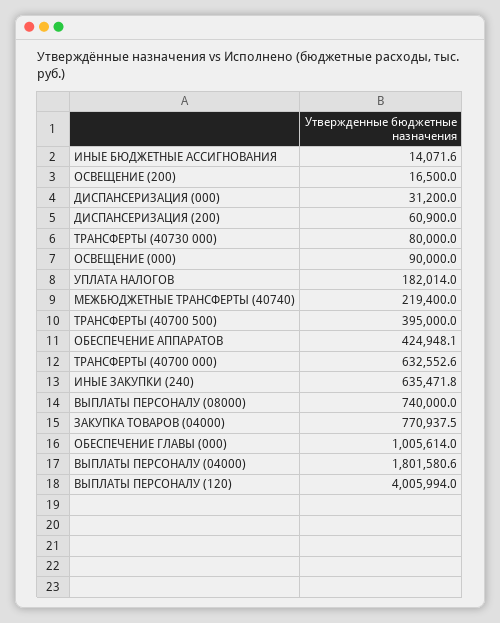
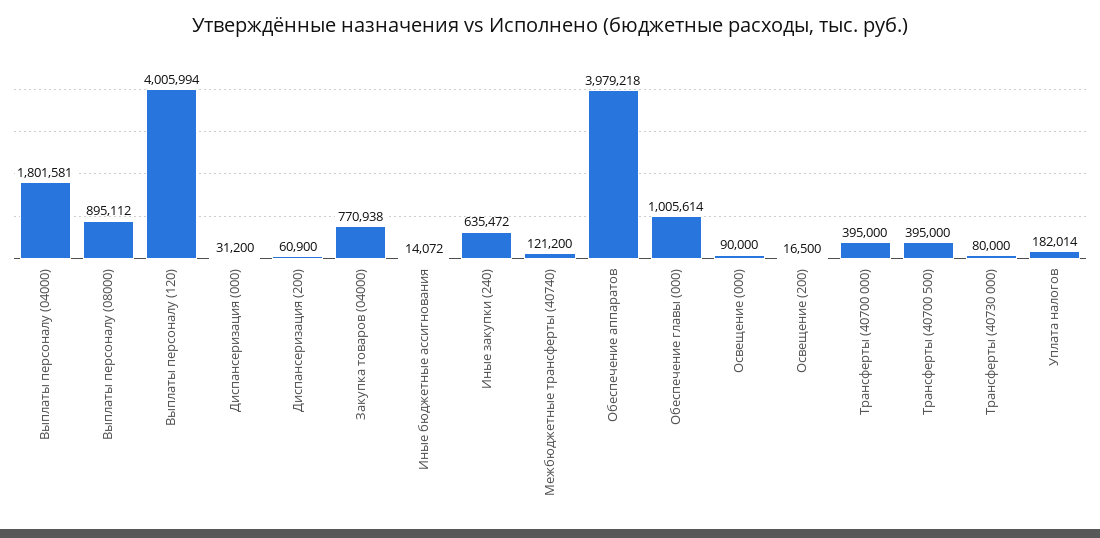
  {
    "ИНЫЕ БЮДЖЕТНЫЕ АССИГНОВАНИЯ": 14071.6,
    "ОСВЕЩЕНИЕ (200)": 16500,
    "ДИСПАНСЕРИЗАЦИЯ (000)": 31200,
    "ДИСПАНСЕРИЗАЦИЯ (200)": 60900,
    "ТРАНСФЕРТЫ (40730 000)": 80000,
    "ОСВЕЩЕНИЕ (000)": 90000,
    "УПЛАТА НАЛОГОВ": 182014,
-   "МЕЖБЮДЖЕТНЫЕ ТРАНСФЕРТЫ (40740)": 219400,
+   "МЕЖБЮДЖЕТНЫЕ ТРАНСФЕРТЫ (40740)": 121200,
    "ТРАНСФЕРТЫ (40700 500)": 395000,
-   "ОБЕСПЕЧЕНИЕ АППАРАТОВ": 424948.1,
+   "ОБЕСПЕЧЕНИЕ АППАРАТОВ": 3979218,
-   "ТРАНСФЕРТЫ (40700 000)": 632552.6,
+   "ТРАНСФЕРТЫ (40700 000)": 395000,
    "ИНЫЕ ЗАКУПКИ (240)": 635471.8,
-   "ВЫПЛАТЫ ПЕРСОНАЛУ (08000)": 740000,
+   "ВЫПЛАТЫ ПЕРСОНАЛУ (08000)": 895112,
    "ЗАКУПКА ТОВАРОВ (04000)": 770937.5,
    "ОБЕСПЕЧЕНИЕ ГЛАВЫ (000)": 1005614,
    "ВЫПЛАТЫ ПЕРСОНАЛУ (04000)": 1801580.6,
    "ВЫПЛАТЫ ПЕРСОНАЛУ (120)": 4005994
  }

